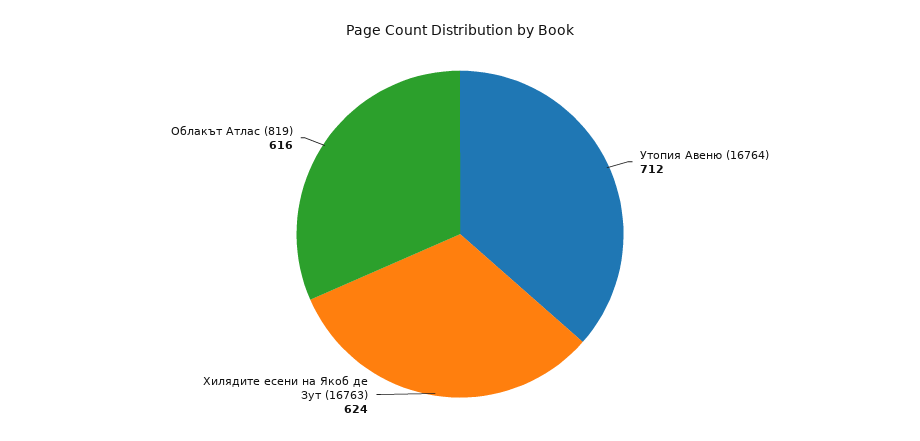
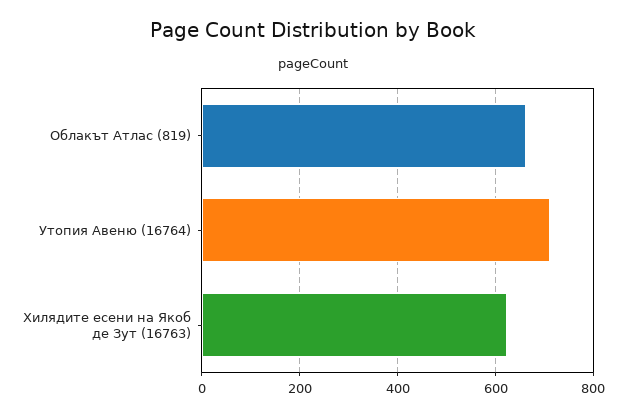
  {
    "Утопия Авеню (16764)": 712,
    "Хилядите есени на Якоб де Зут (16763)": 624,
-   "Облакът Атлас (819)": 616
+   "Облакът Атлас (819)": 660
  }

